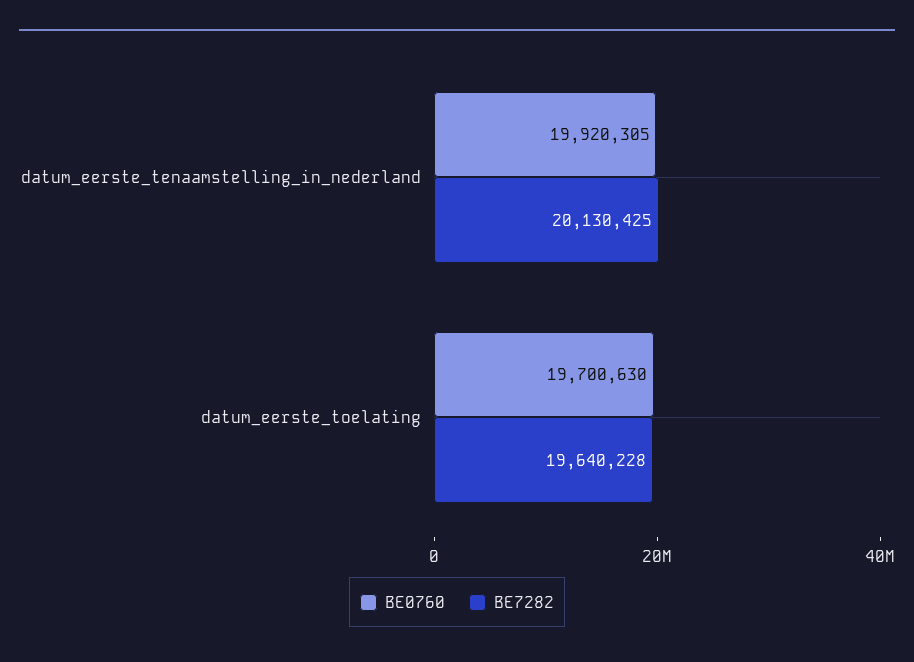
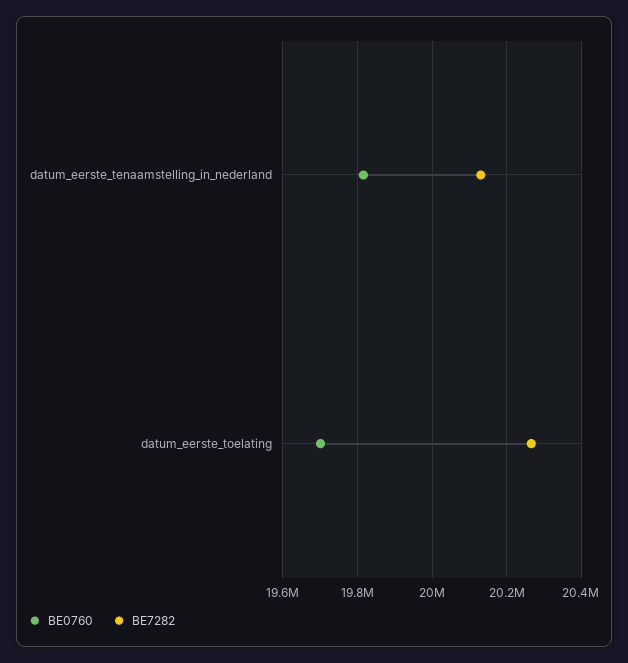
  {
    "BE0760": {
-     "datum_eerste_tenaamstelling_in_nederland": 19920305,
+     "datum_eerste_tenaamstelling_in_nederland": 19820000,
      "datum_eerste_toelating": 19700630
    },
    "BE7282": {
      "datum_eerste_tenaamstelling_in_nederland": 20130425,
-     "datum_eerste_toelating": 19640228
+     "datum_eerste_toelating": 20260000
    }
  }

